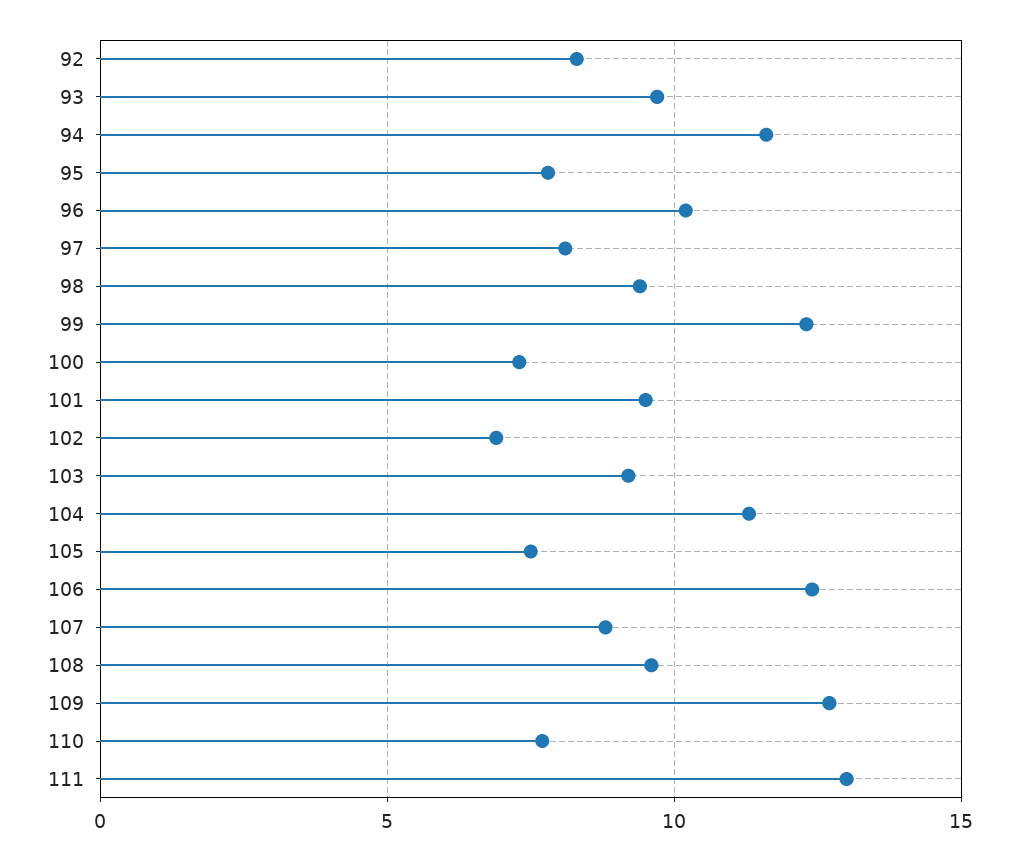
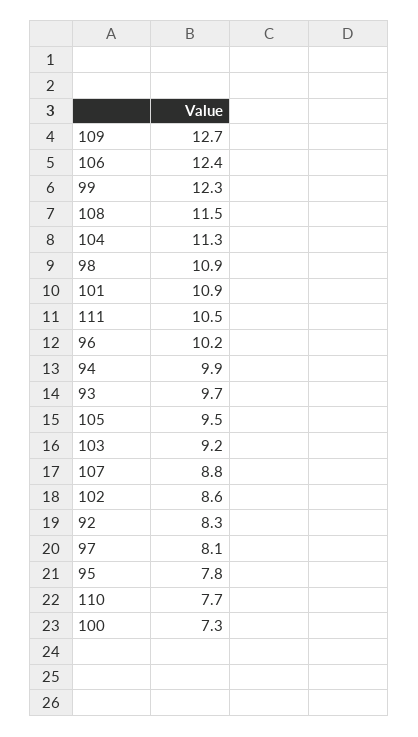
  {
    "92": 8.3,
    "93": 9.7,
-   "94": 11.5,
+   "94": 9.9,
    "95": 7.8,
    "96": 10.2,
    "97": 8.1,
-   "98": 9.5,
+   "98": 10.9,
    "99": 12.3,
    "100": 7.3,
-   "101": 9.5,
+   "101": 10.9,
-   "102": 7,
+   "102": 8.6,
    "103": 9.2,
    "104": 11.3,
-   "105": 7.5,
+   "105": 9.5,
    "106": 12.4,
    "107": 8.8,
-   "108": 9.5,
+   "108": 11.5,
    "109": 12.7,
    "110": 7.7,
-   "111": 13
+   "111": 10.5
  }

